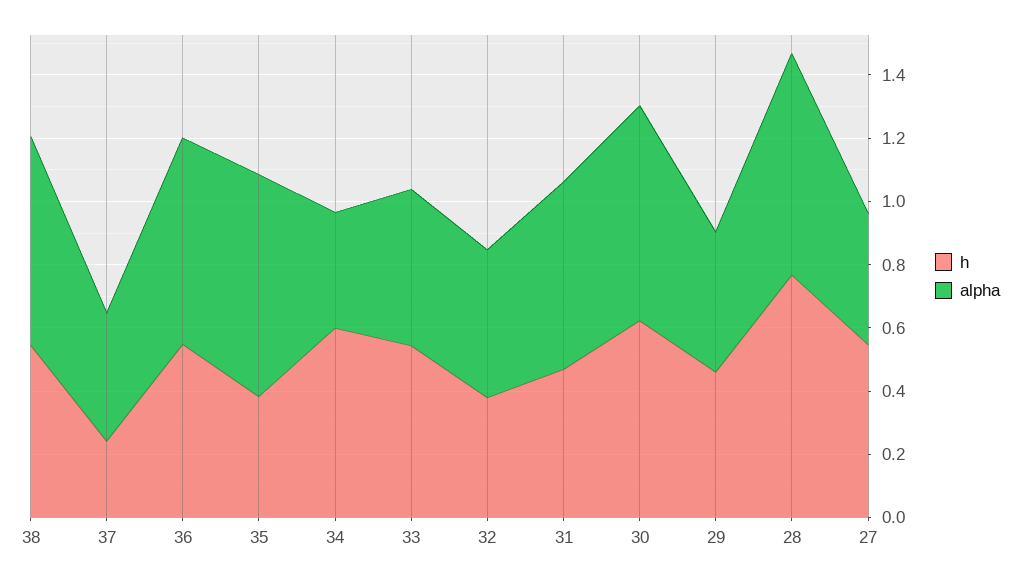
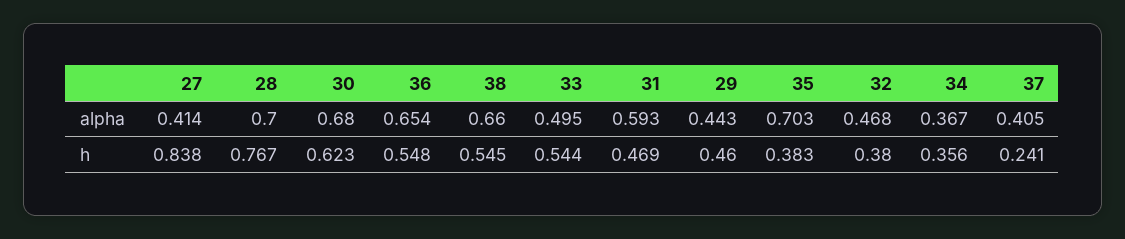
  {
    "h": {
      "38": 0.545,
      "37": 0.241,
      "36": 0.548,
      "35": 0.383,
-     "34": 0.6,
+     "34": 0.356,
      "33": 0.544,
      "32": 0.38,
      "31": 0.469,
      "30": 0.623,
      "29": 0.46,
      "28": 0.767,
-     "27": 0.55
+     "27": 0.838
    },
    "alpha": {
      "38": 0.66,
      "37": 0.405,
      "36": 0.654,
      "35": 0.703,
      "34": 0.367,
      "33": 0.495,
      "32": 0.468,
      "31": 0.593,
      "30": 0.68,
      "29": 0.443,
      "28": 0.7,
      "27": 0.414
    }
  }

